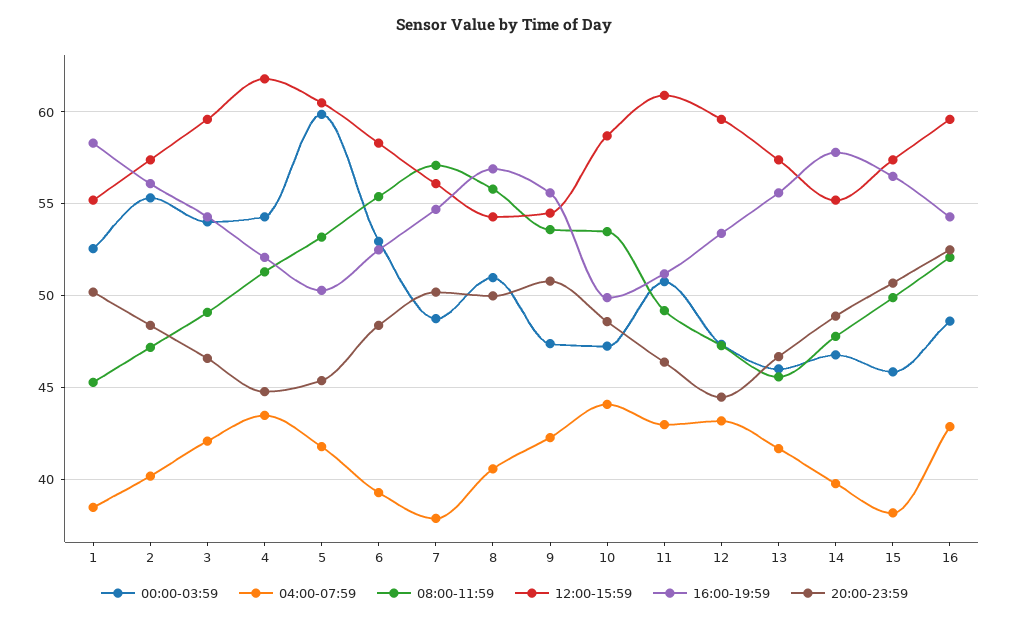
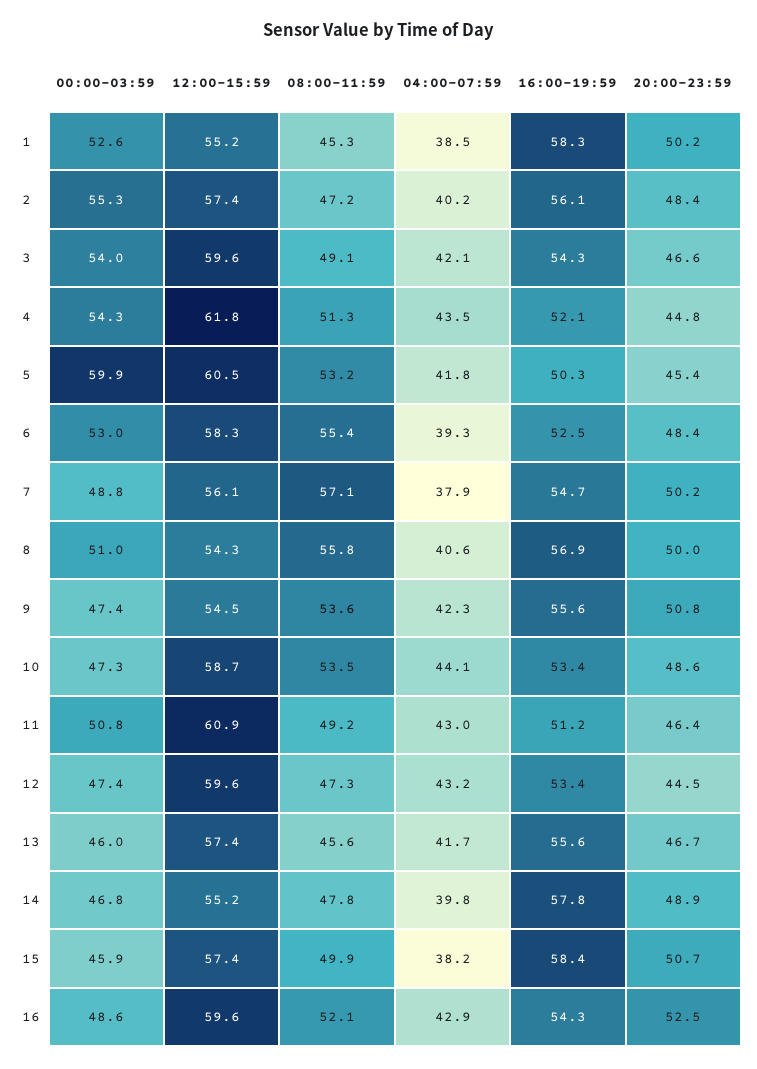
  {
    "00:00-03:59": {
      "1": 52.6,
      "2": 55.3,
      "3": 54,
      "4": 54.3,
      "5": 59.9,
      "6": 53,
      "7": 48.8,
      "8": 51,
      "9": 47.4,
      "10": 47.3,
      "11": 50.8,
      "12": 47.4,
      "13": 46,
      "14": 46.8,
      "15": 45.9,
      "16": 48.6
    },
    "04:00-07:59": {
      "1": 38.5,
      "2": 40.2,
      "3": 42.1,
      "4": 43.5,
      "5": 41.8,
      "6": 39.3,
      "7": 37.9,
      "8": 40.6,
      "9": 42.3,
      "10": 44.1,
      "11": 43,
      "12": 43.2,
      "13": 41.7,
      "14": 39.8,
      "15": 38.2,
      "16": 42.9
    },
    "08:00-11:59": {
      "1": 45.3,
      "2": 47.2,
      "3": 49.1,
      "4": 51.3,
      "5": 53.2,
      "6": 55.4,
      "7": 57.1,
      "8": 55.8,
      "9": 53.6,
      "10": 53.5,
      "11": 49.2,
      "12": 47.3,
      "13": 45.6,
      "14": 47.8,
      "15": 49.9,
      "16": 52.1
    },
    "12:00-15:59": {
      "1": 55.2,
      "2": 57.4,
      "3": 59.6,
      "4": 61.8,
      "5": 60.5,
      "6": 58.3,
      "7": 56.1,
      "8": 54.3,
      "9": 54.5,
      "10": 58.7,
      "11": 60.9,
      "12": 59.6,
      "13": 57.4,
      "14": 55.2,
      "15": 57.4,
      "16": 59.6
    },
    "16:00-19:59": {
      "1": 58.3,
      "2": 56.1,
      "3": 54.3,
      "4": 52.1,
      "5": 50.3,
      "6": 52.5,
      "7": 54.7,
      "8": 56.9,
      "9": 55.6,
-     "10": 50,
+     "10": 53.4,
      "11": 51.2,
      "12": 53.4,
      "13": 55.6,
      "14": 57.8,
-     "15": 56.5,
+     "15": 58.4,
      "16": 54.3
    },
    "20:00-23:59": {
      "1": 50.2,
      "2": 48.4,
      "3": 46.6,
      "4": 44.8,
      "5": 45.4,
      "6": 48.4,
      "7": 50.2,
      "8": 50,
      "9": 50.8,
      "10": 48.6,
      "11": 46.4,
      "12": 44.5,
      "13": 46.7,
      "14": 48.9,
      "15": 50.7,
      "16": 52.5
    }
  }

